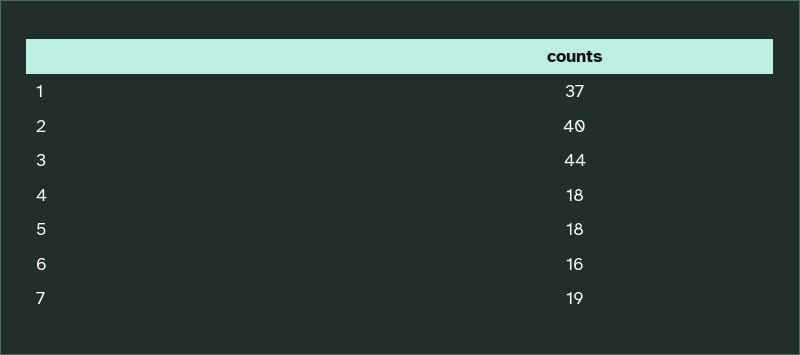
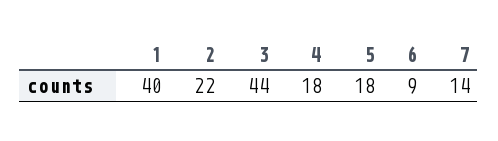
  {
-   "1": 37,
+   "1": 40,
-   "2": 40,
+   "2": 22,
    "3": 44,
    "4": 18,
    "5": 18,
-   "6": 16,
+   "6": 9,
-   "7": 19
+   "7": 14
  }

